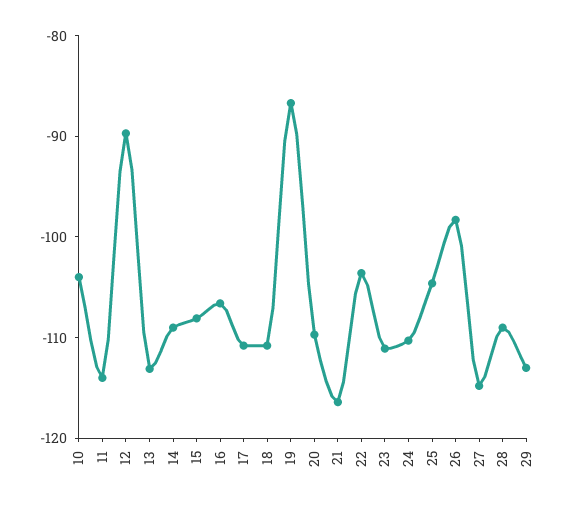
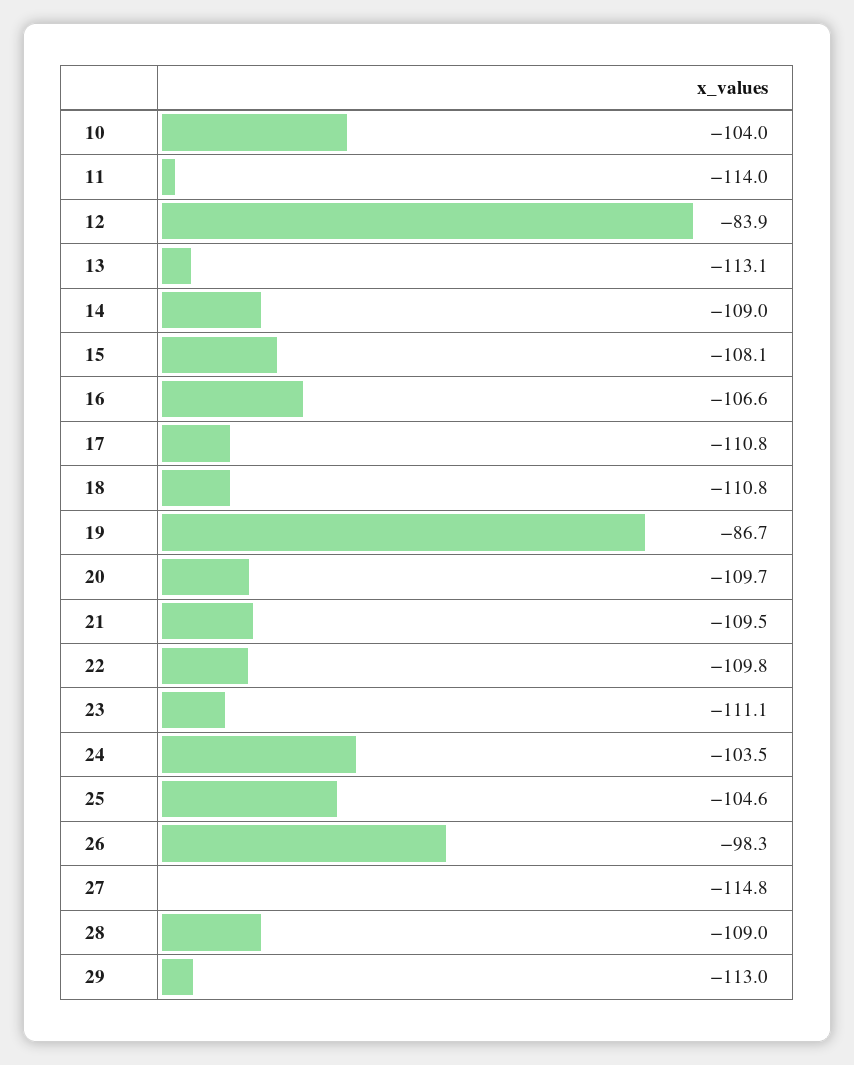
  {
    "10": -104,
    "11": -114,
-   "12": -90,
+   "12": -83.9,
    "13": -113.1,
    "14": -109,
    "15": -108.1,
    "16": -106.6,
    "17": -110.8,
    "18": -110.8,
    "19": -86.7,
    "20": -109.7,
-   "21": -116,
+   "21": -109.5,
-   "22": -104,
+   "22": -109.8,
    "23": -111.1,
-   "24": -110,
+   "24": -103.5,
    "25": -104.6,
    "26": -98.3,
    "27": -114.8,
    "28": -109,
    "29": -113
  }

